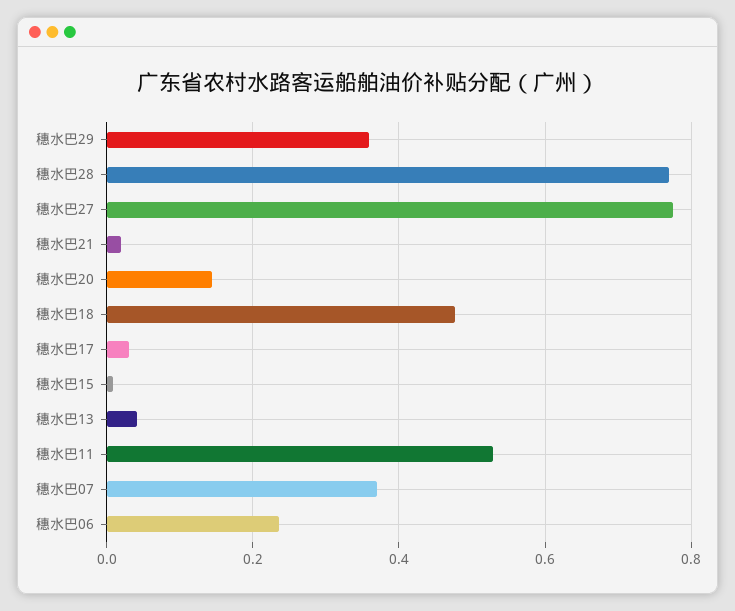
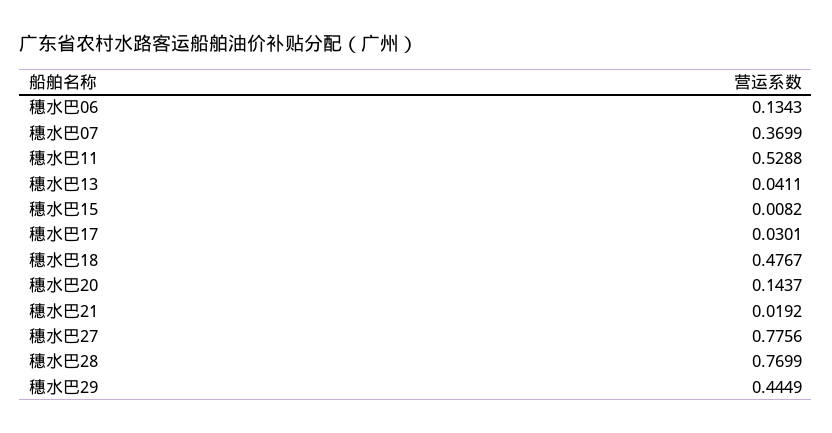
  {
-   "穗水巴29": 0.36,
+   "穗水巴29": 0.4449,
    "穗水巴28": 0.7699,
    "穗水巴27": 0.7756,
    "穗水巴21": 0.0192,
    "穗水巴20": 0.1437,
    "穗水巴18": 0.4767,
    "穗水巴17": 0.0301,
    "穗水巴15": 0.0082,
    "穗水巴13": 0.0411,
    "穗水巴11": 0.5288,
    "穗水巴07": 0.3699,
-   "穗水巴06": 0.24
+   "穗水巴06": 0.1343
  }

